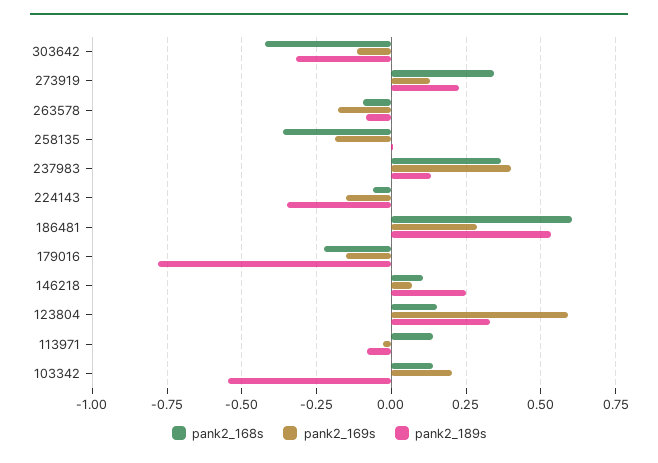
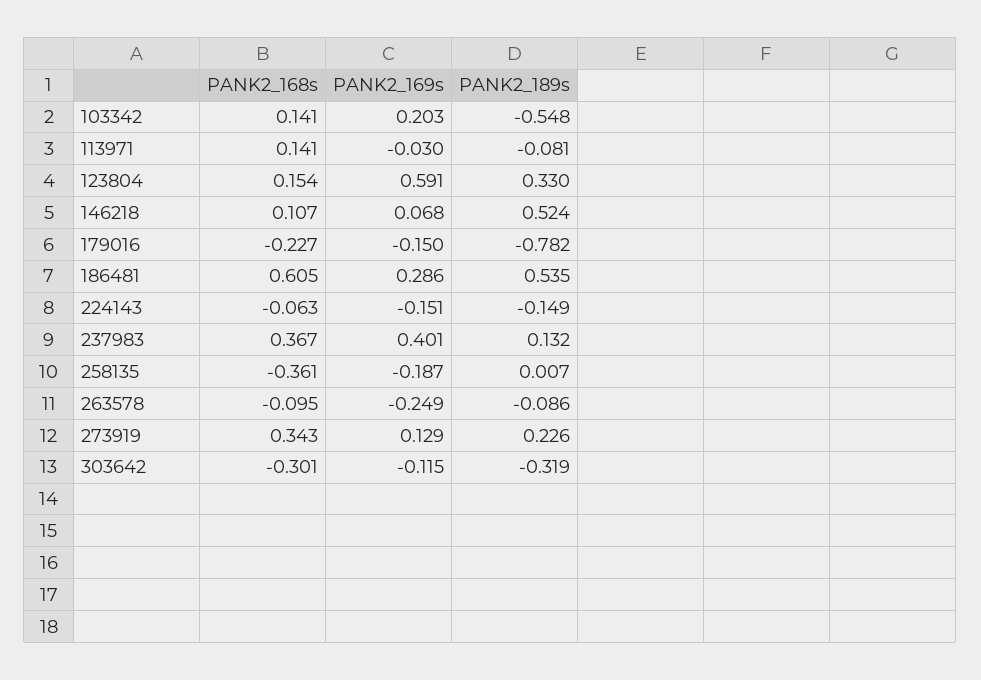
  {
    "pank2_168s": {
-     "303642": -0.425,
+     "303642": -0.301,
      "273919": 0.343,
      "263578": -0.095,
      "258135": -0.361,
      "237983": 0.367,
      "224143": -0.063,
      "186481": 0.605,
      "179016": -0.227,
      "146218": 0.107,
      "123804": 0.154,
      "113971": 0.141,
      "103342": 0.141
    },
    "pank2_169s": {
      "303642": -0.115,
      "273919": 0.129,
-     "263578": -0.175,
+     "263578": -0.249,
      "258135": -0.187,
      "237983": 0.401,
      "224143": -0.151,
      "186481": 0.286,
      "179016": -0.15,
      "146218": 0.068,
      "123804": 0.591,
      "113971": -0.03,
      "103342": 0.203
    },
    "pank2_189s": {
      "303642": -0.319,
      "273919": 0.226,
      "263578": -0.086,
      "258135": 0.007,
      "237983": 0.132,
-     "224143": -0.35,
+     "224143": -0.149,
      "186481": 0.535,
      "179016": -0.782,
-     "146218": 0.25,
+     "146218": 0.524,
      "123804": 0.33,
      "113971": -0.081,
      "103342": -0.548
    }
  }

